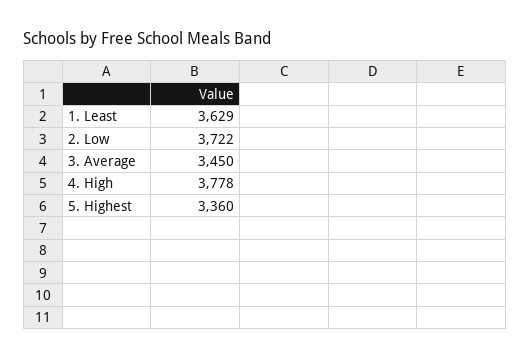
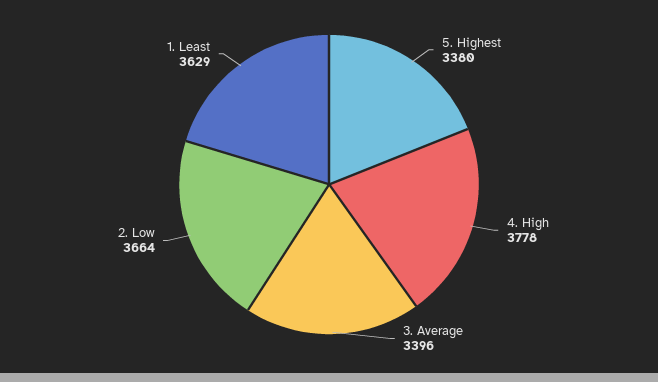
  {
    "1. Least": 3629,
-   "2. Low": 3722,
+   "2. Low": 3664,
-   "3. Average": 3450,
+   "3. Average": 3396,
    "4. High": 3778,
-   "5. Highest": 3360
+   "5. Highest": 3380
  }

